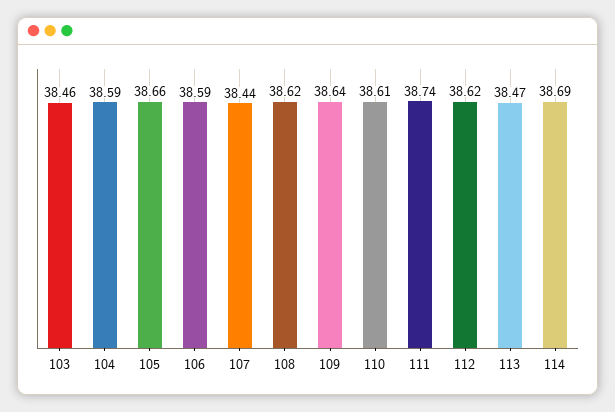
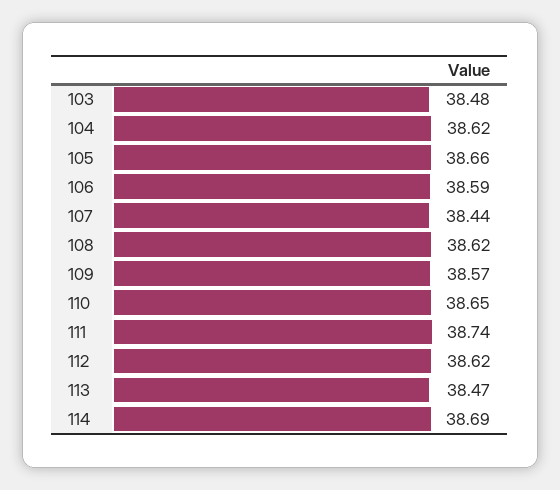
  {
-   "103": 38.46,
+   "103": 38.48,
-   "104": 38.59,
+   "104": 38.62,
    "105": 38.66,
    "106": 38.59,
    "107": 38.44,
    "108": 38.62,
-   "109": 38.64,
+   "109": 38.57,
-   "110": 38.61,
+   "110": 38.65,
    "111": 38.74,
    "112": 38.62,
    "113": 38.47,
    "114": 38.69
  }

